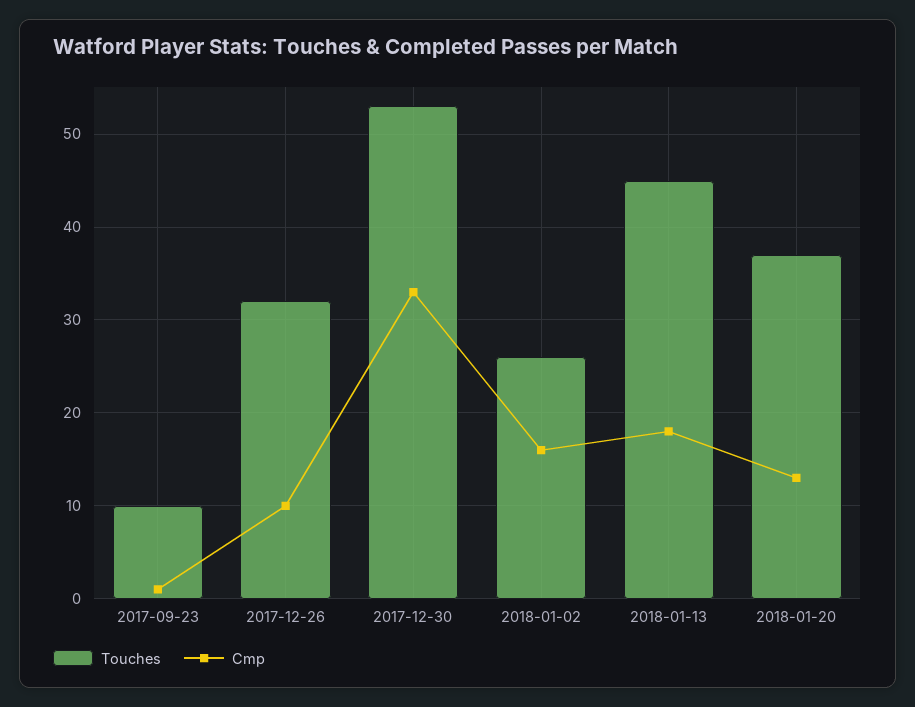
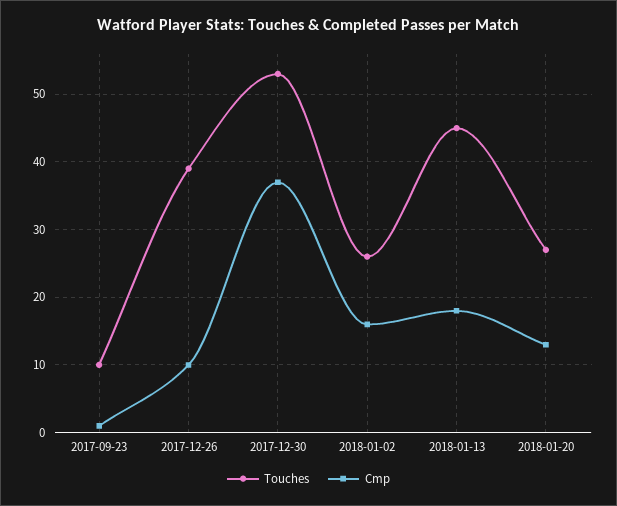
  {
    "Touches": {
      "2017-09-23": 10,
-     "2017-12-26": 32,
+     "2017-12-26": 39,
      "2017-12-30": 53,
      "2018-01-02": 26,
      "2018-01-13": 45,
-     "2018-01-20": 37
+     "2018-01-20": 27
    },
    "Cmp": {
      "2017-09-23": 1,
      "2017-12-26": 10,
-     "2017-12-30": 33,
+     "2017-12-30": 37,
      "2018-01-02": 16,
      "2018-01-13": 18,
      "2018-01-20": 13
    }
  }

